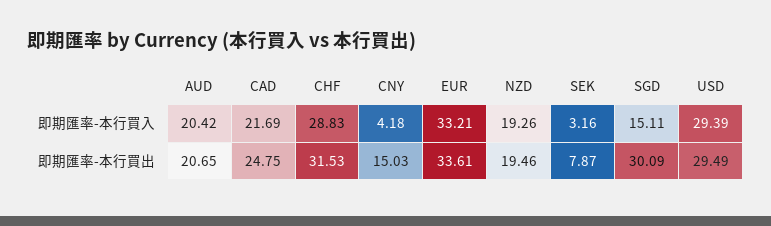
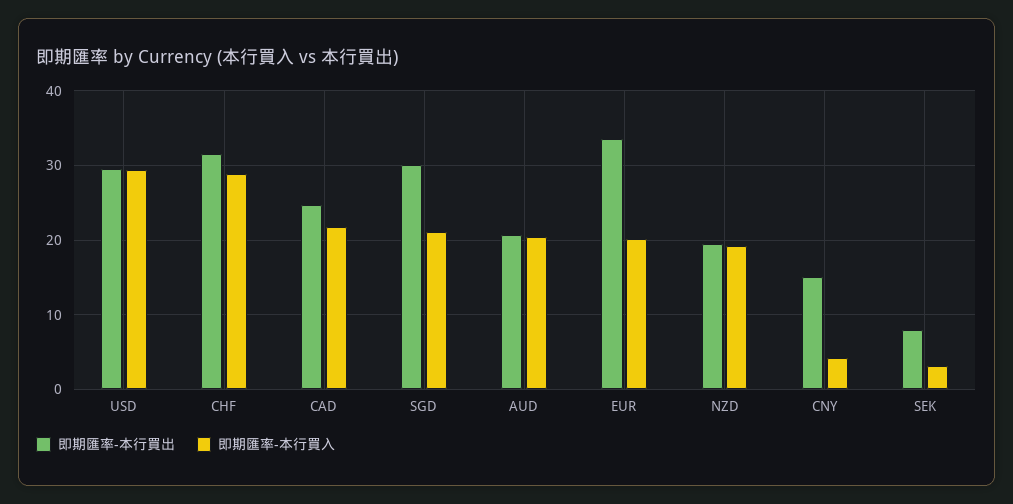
  {
    "即期匯率-本行買入": {
      "AUD": 20.42,
      "CAD": 21.69,
      "CHF": 28.83,
      "CNY": 4.18,
-     "EUR": 33.21,
+     "EUR": 20,
      "NZD": 19.26,
      "SEK": 3.16,
-     "SGD": 15.11,
+     "SGD": 21,
      "USD": 29.39
    },
    "即期匯率-本行買出": {
      "AUD": 20.65,
      "CAD": 24.75,
      "CHF": 31.53,
      "CNY": 15.03,
      "EUR": 33.61,
      "NZD": 19.46,
      "SEK": 7.87,
      "SGD": 30.09,
      "USD": 29.49
    }
  }

